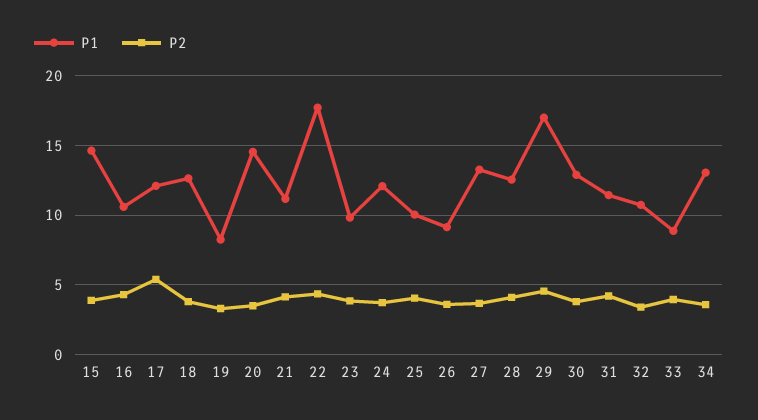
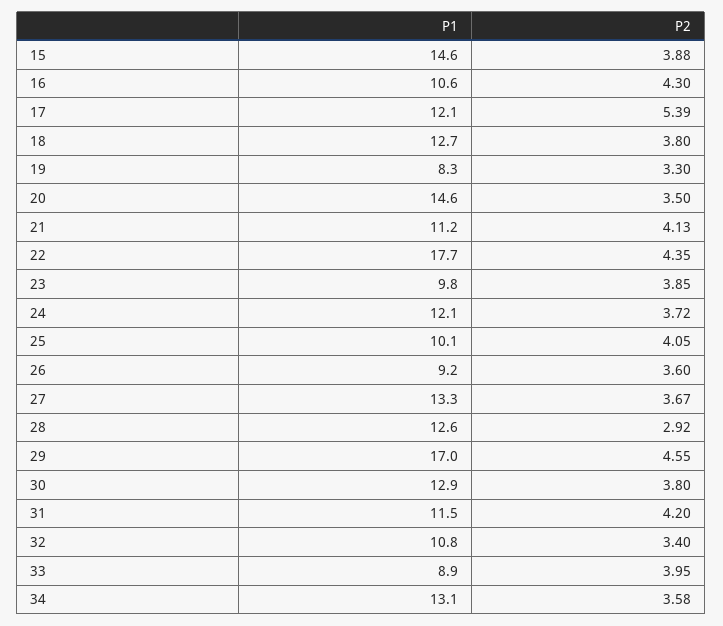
  {
    "P1": {
      "15": 14.6,
      "16": 10.6,
      "17": 12.1,
      "18": 12.7,
      "19": 8.3,
      "20": 14.6,
      "21": 11.2,
      "22": 17.7,
      "23": 9.8,
      "24": 12.1,
      "25": 10.1,
      "26": 9.2,
      "27": 13.3,
      "28": 12.6,
      "29": 17,
      "30": 12.9,
      "31": 11.5,
      "32": 10.8,
      "33": 8.9,
      "34": 13.1
    },
    "P2": {
      "15": 3.88,
      "16": 4.3,
      "17": 5.39,
      "18": 3.8,
      "19": 3.3,
      "20": 3.5,
      "21": 4.13,
      "22": 4.35,
      "23": 3.85,
      "24": 3.72,
      "25": 4.05,
      "26": 3.6,
      "27": 3.67,
-     "28": 4,
+     "28": 2.92,
      "29": 4.55,
      "30": 3.8,
      "31": 4.2,
      "32": 3.4,
      "33": 3.95,
      "34": 3.58
    }
  }

